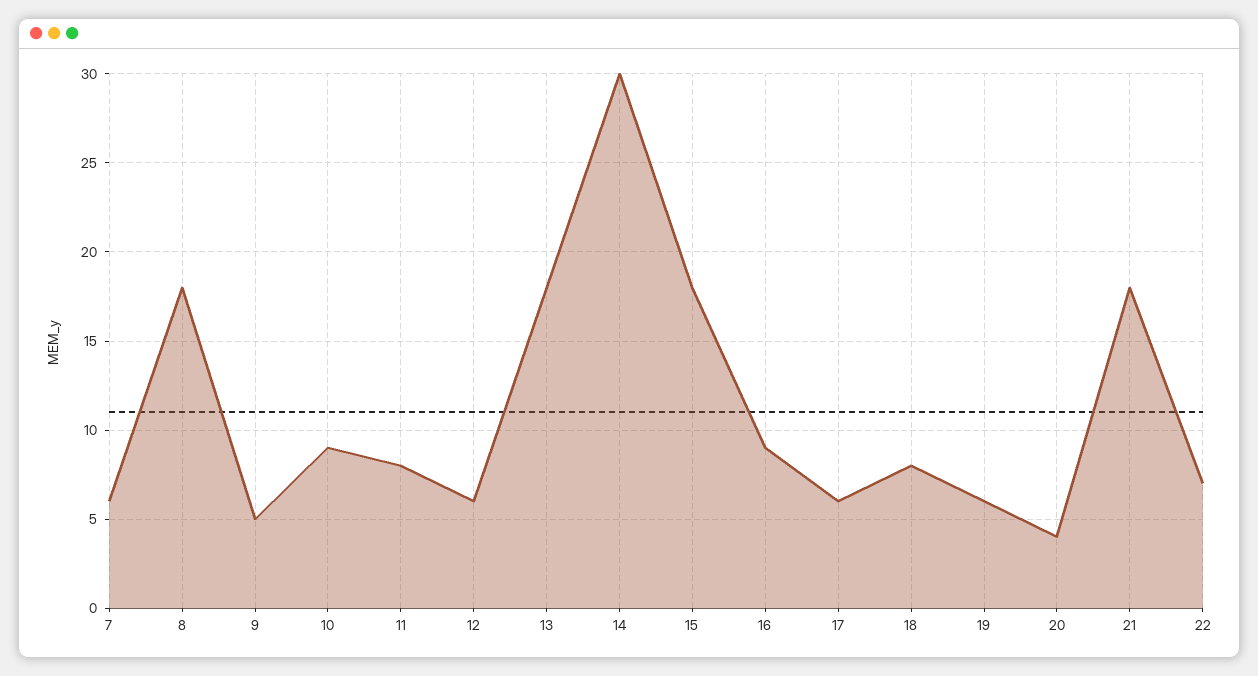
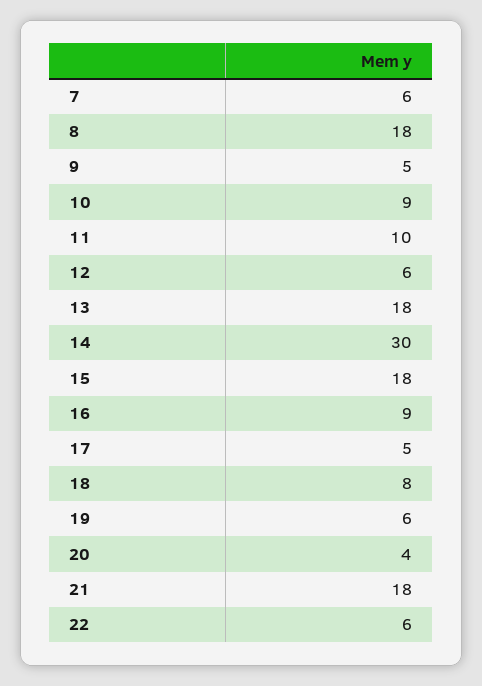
  {
    "7": 6,
    "8": 18,
    "9": 5,
    "10": 9,
-   "11": 8,
+   "11": 10,
    "12": 6,
    "13": 18,
    "14": 30,
    "15": 18,
    "16": 9,
-   "17": 6,
+   "17": 5,
    "18": 8,
    "19": 6,
    "20": 4,
    "21": 18,
-   "22": 7
+   "22": 6
  }

